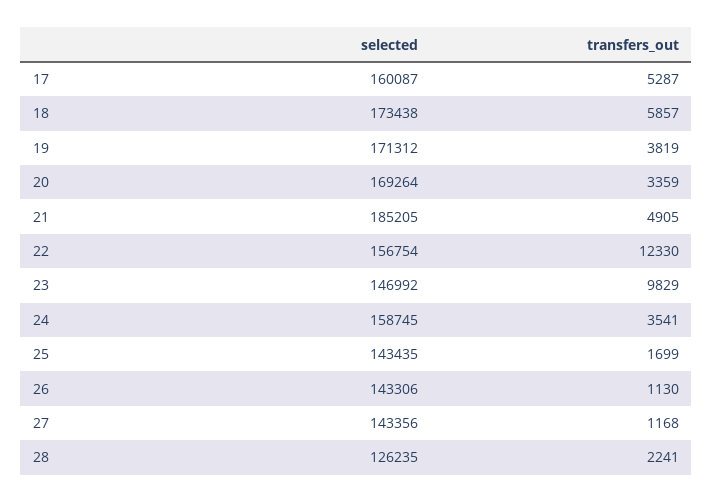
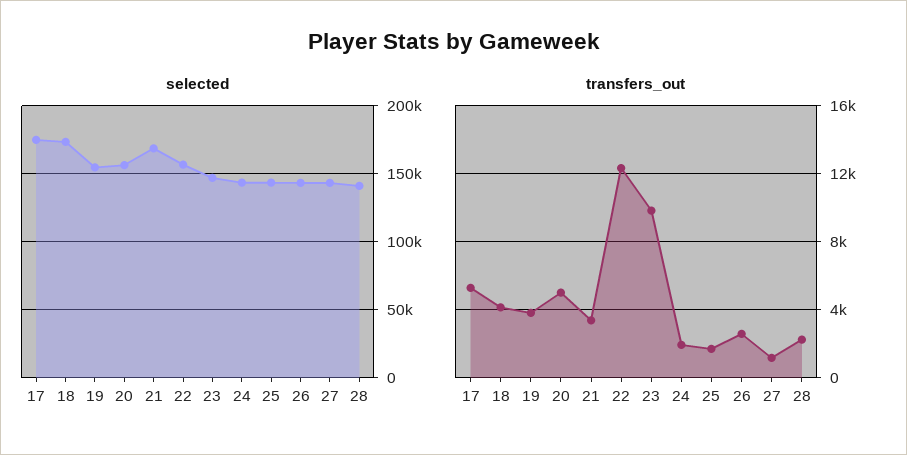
  {
    "selected": {
-     "17": 160087,
+     "17": 175000,
      "18": 173438,
-     "19": 171312,
+     "19": 155000,
-     "20": 169264,
+     "20": 155000,
-     "21": 185205,
+     "21": 170000,
      "22": 156754,
      "23": 146992,
-     "24": 158745,
+     "24": 145000,
      "25": 143435,
      "26": 143306,
      "27": 143356,
-     "28": 126235
+     "28": 140000
    },
    "transfers_out": {
      "17": 5287,
-     "18": 5857,
+     "18": 4000,
      "19": 3819,
-     "20": 3359,
+     "20": 5000,
-     "21": 4905,
+     "21": 3500,
      "22": 12330,
      "23": 9829,
-     "24": 3541,
+     "24": 2000,
      "25": 1699,
-     "26": 1130,
+     "26": 2500,
      "27": 1168,
      "28": 2241
    }
  }

